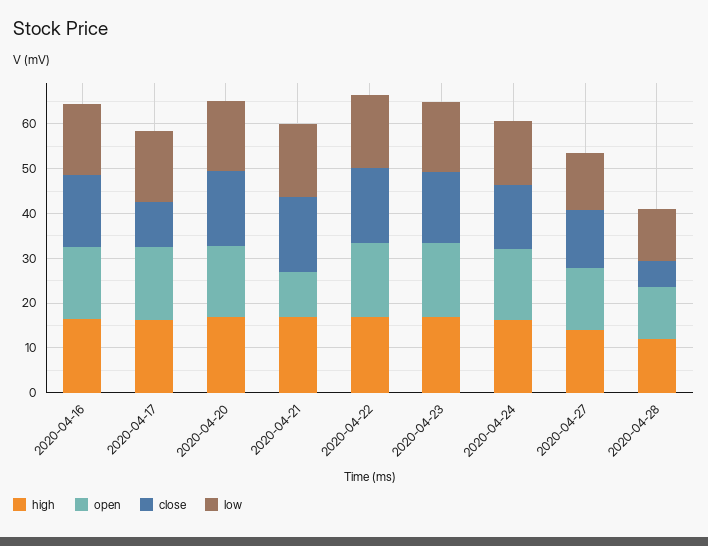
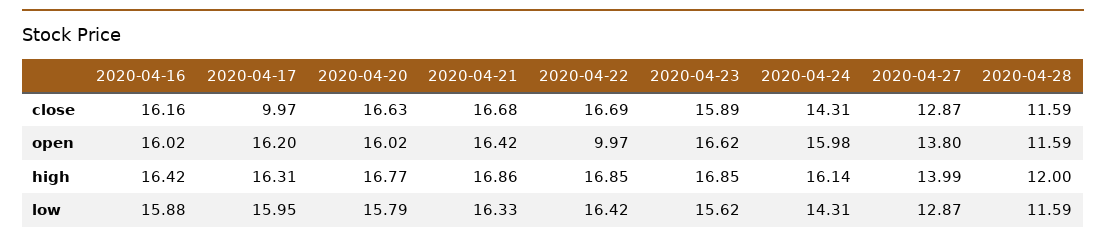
  {
    "high": {
      "2020-04-16": 16.42,
      "2020-04-17": 16.31,
      "2020-04-20": 16.77,
      "2020-04-21": 16.86,
      "2020-04-22": 16.85,
      "2020-04-23": 16.85,
      "2020-04-24": 16.14,
      "2020-04-27": 13.99,
      "2020-04-28": 12
    },
    "open": {
      "2020-04-16": 16.02,
      "2020-04-17": 16.2,
      "2020-04-20": 16.02,
-     "2020-04-21": 10,
+     "2020-04-21": 16.42,
-     "2020-04-22": 16,
+     "2020-04-22": 9.97,
      "2020-04-23": 16.62,
      "2020-04-24": 15.98,
      "2020-04-27": 13.8,
      "2020-04-28": 11.59
    },
    "close": {
      "2020-04-16": 16.16,
      "2020-04-17": 9.97,
      "2020-04-20": 16.63,
      "2020-04-21": 16.68,
      "2020-04-22": 16.69,
      "2020-04-23": 15.89,
      "2020-04-24": 14.31,
      "2020-04-27": 12.87,
-     "2020-04-28": 6
+     "2020-04-28": 11.59
    },
    "low": {
      "2020-04-16": 15.88,
      "2020-04-17": 15.95,
      "2020-04-20": 15.79,
      "2020-04-21": 16.33,
      "2020-04-22": 16.42,
      "2020-04-23": 15.62,
      "2020-04-24": 14.31,
      "2020-04-27": 12.87,
      "2020-04-28": 11.59
    }
  }

